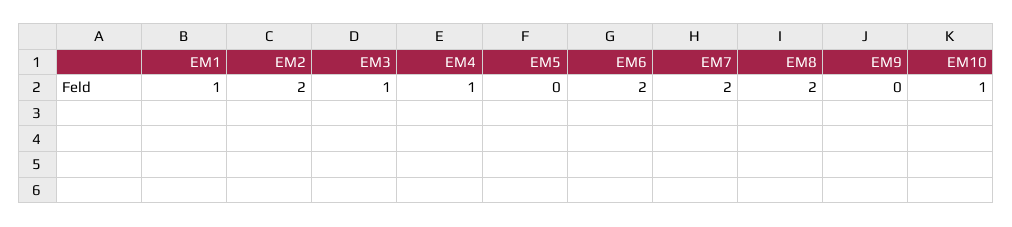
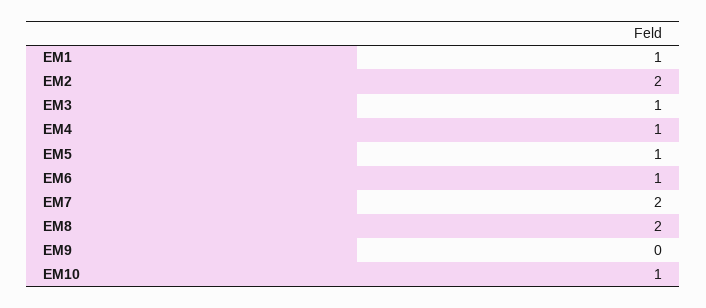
  {
    "EM1": 1,
    "EM2": 2,
    "EM3": 1,
    "EM4": 1,
-   "EM5": 0,
+   "EM5": 1,
-   "EM6": 2,
+   "EM6": 1,
    "EM7": 2,
    "EM8": 2,
    "EM9": 0,
    "EM10": 1
  }

